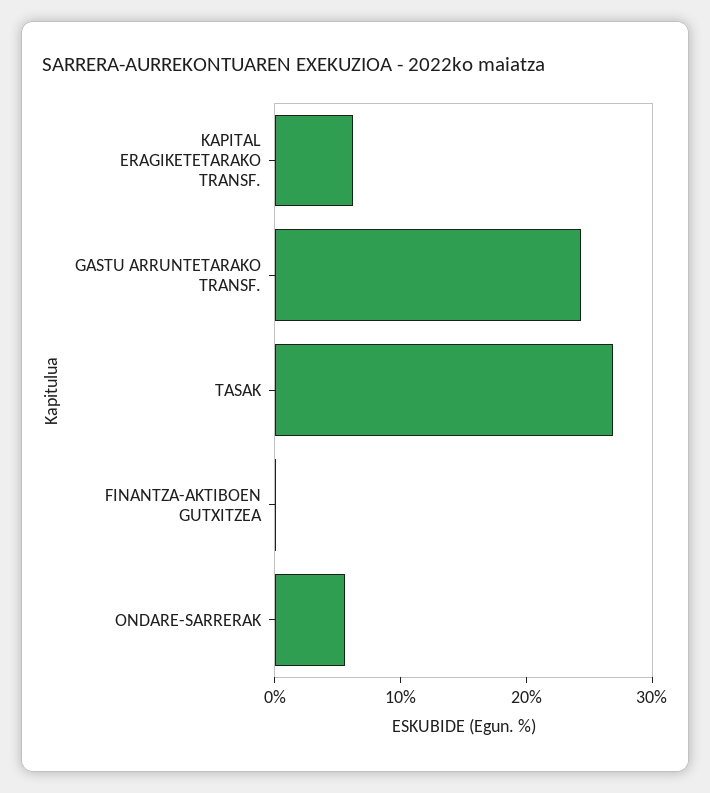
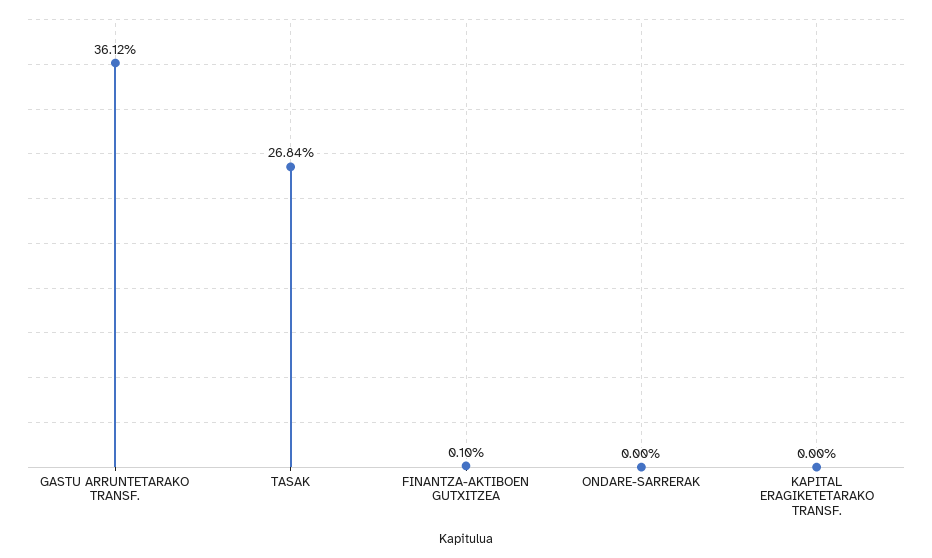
  {
-   "KAPITAL ERAGIKETETARAKO TRANSF.": 6,
+   "KAPITAL ERAGIKETETARAKO TRANSF.": 0,
-   "GASTU ARRUNTETARAKO TRANSF.": 24,
+   "GASTU ARRUNTETARAKO TRANSF.": 36.12,
    "TASAK": 26.84,
    "FINANTZA-AKTIBOEN GUTXITZEA": 0.1,
-   "ONDARE-SARRERAK": 6
+   "ONDARE-SARRERAK": 0
  }

